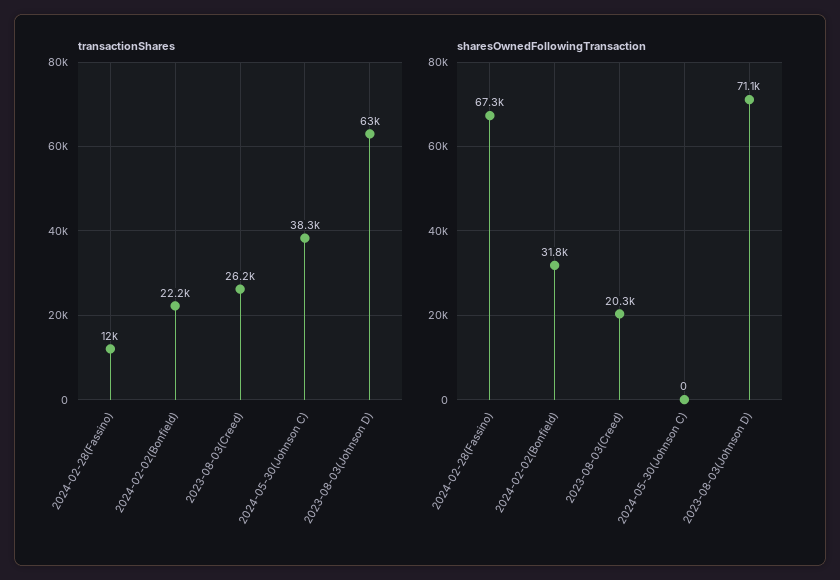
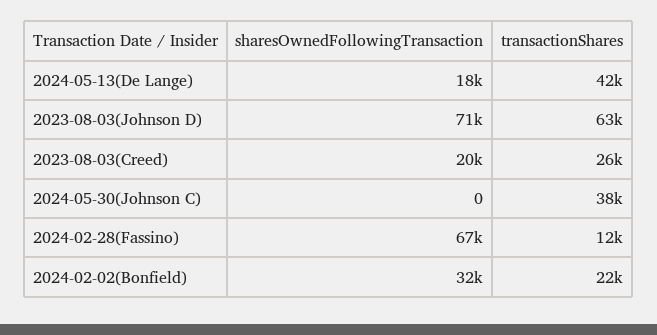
  {
    "transactionShares": {
      "2024-02-28(Fassino)": 12000,
      "2024-02-02(Bonfield)": 22200,
      "2023-08-03(Creed)": 26200,
      "2024-05-30(Johnson C)": 38300,
-     "2023-08-03(Johnson D)": 63000
+     "2023-08-03(Johnson D)": 63000,
+     "2024-05-13(De Lange)": 42000
    },
    "sharesOwnedFollowingTransaction": {
      "2024-02-28(Fassino)": 67300,
      "2024-02-02(Bonfield)": 31800,
      "2023-08-03(Creed)": 20300,
      "2024-05-30(Johnson C)": 0,
-     "2023-08-03(Johnson D)": 71100
+     "2023-08-03(Johnson D)": 71100,
+     "2024-05-13(De Lange)": 18000
    }
  }

